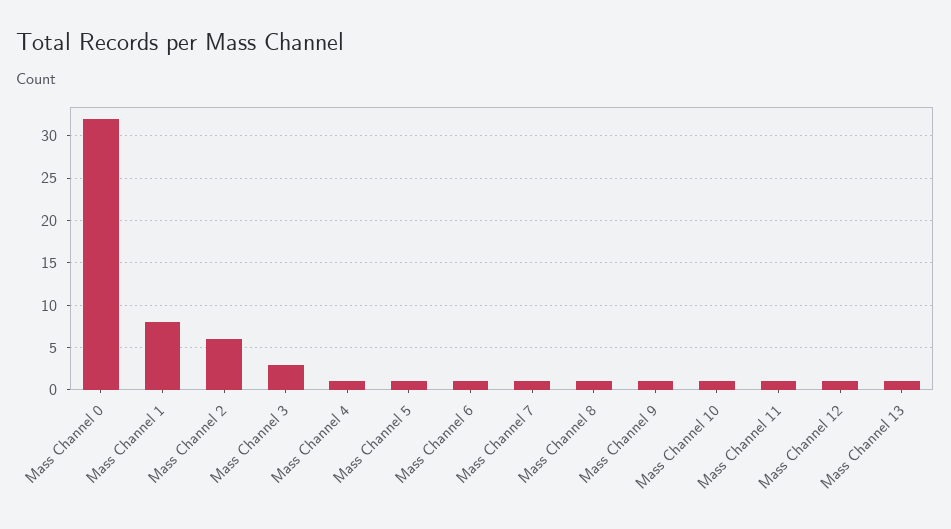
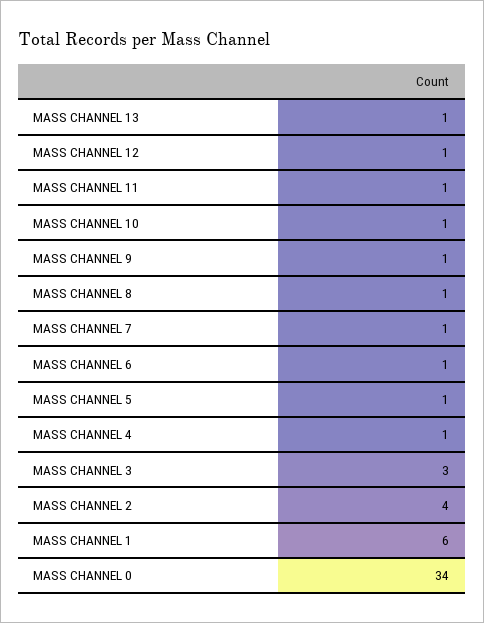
  {
-   "Mass Channel 0": 32,
+   "Mass Channel 0": 34,
-   "Mass Channel 1": 8,
+   "Mass Channel 1": 6,
-   "Mass Channel 2": 6,
+   "Mass Channel 2": 4,
    "Mass Channel 3": 3,
    "Mass Channel 4": 1,
    "Mass Channel 5": 1,
    "Mass Channel 6": 1,
    "Mass Channel 7": 1,
    "Mass Channel 8": 1,
    "Mass Channel 9": 1,
    "Mass Channel 10": 1,
    "Mass Channel 11": 1,
    "Mass Channel 12": 1,
    "Mass Channel 13": 1
  }

